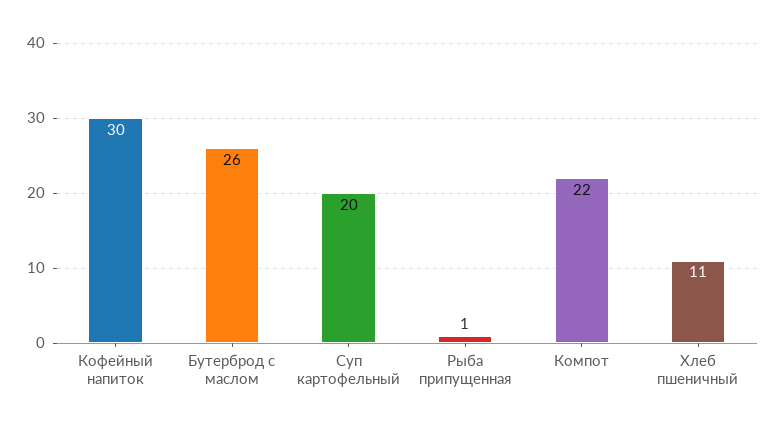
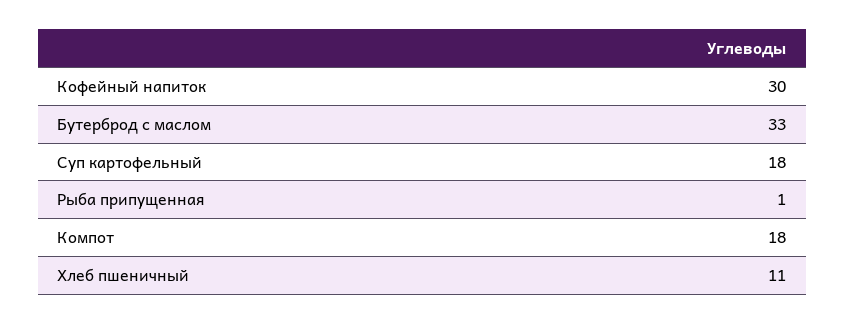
  {
    "Кофейный напиток": 30,
-   "Бутерброд с маслом": 26,
+   "Бутерброд с маслом": 33,
-   "Суп картофельный": 20,
+   "Суп картофельный": 18,
    "Рыба припущенная": 1,
-   "Компот": 22,
+   "Компот": 18,
    "Хлеб пшеничный": 11
  }

